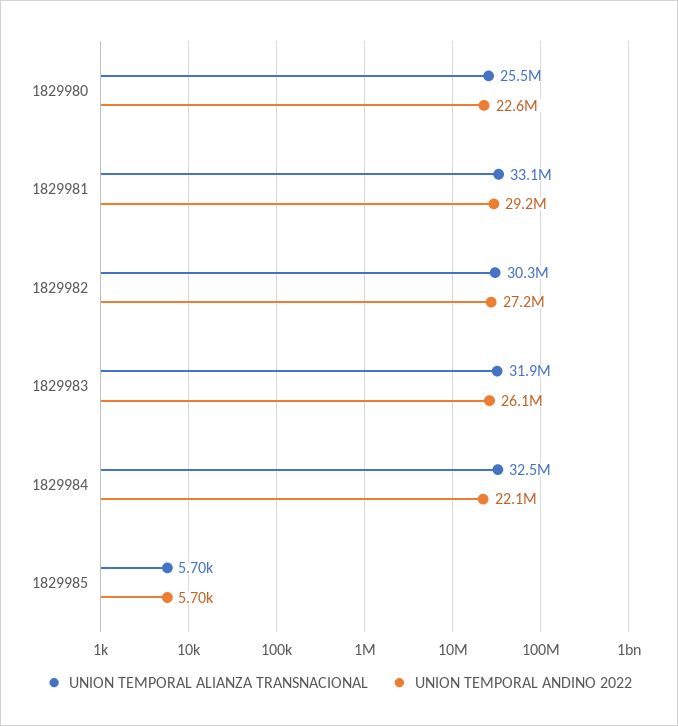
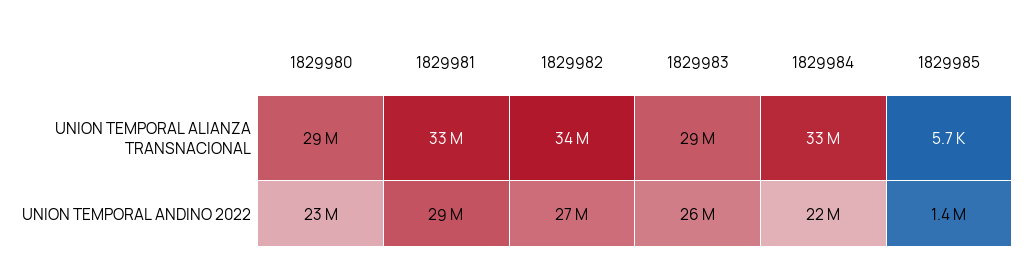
  {
    "UNION TEMPORAL ALIANZA TRANSNACIONAL": {
-     "1829980": 25500000,
+     "1829980": 29000000,
      "1829981": 33100000,
-     "1829982": 30300000,
+     "1829982": 34000000,
-     "1829983": 31900000,
+     "1829983": 29000000,
      "1829984": 32500000,
      "1829985": 5700
    },
    "UNION TEMPORAL ANDINO 2022": {
      "1829980": 22600000,
      "1829981": 29200000,
      "1829982": 27200000,
      "1829983": 26100000,
      "1829984": 22100000,
-     "1829985": 5700
+     "1829985": 1400000
    }
  }

